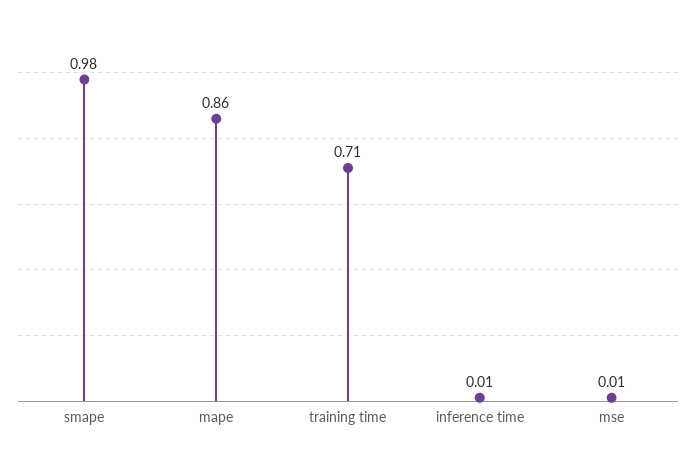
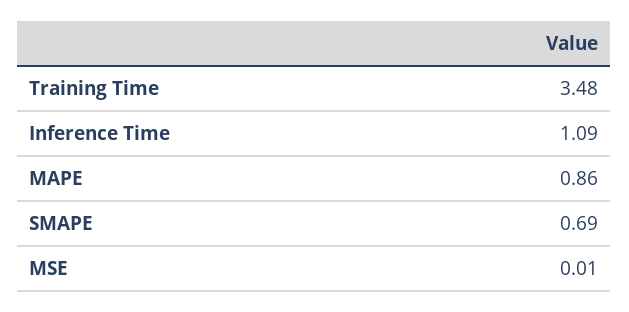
  {
-   "smape": 0.98,
+   "smape": 0.69,
    "mape": 0.86,
-   "training time": 0.71,
+   "training time": 3.48,
-   "inference time": 0.01,
+   "inference time": 1.09,
    "mse": 0.01
  }

